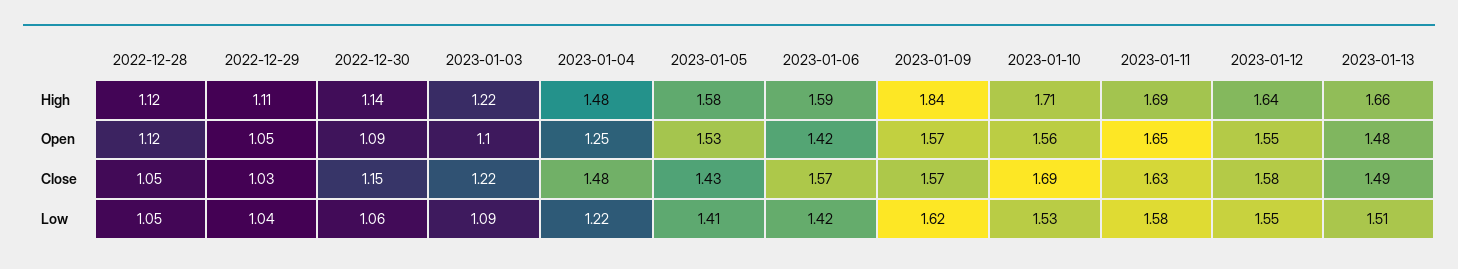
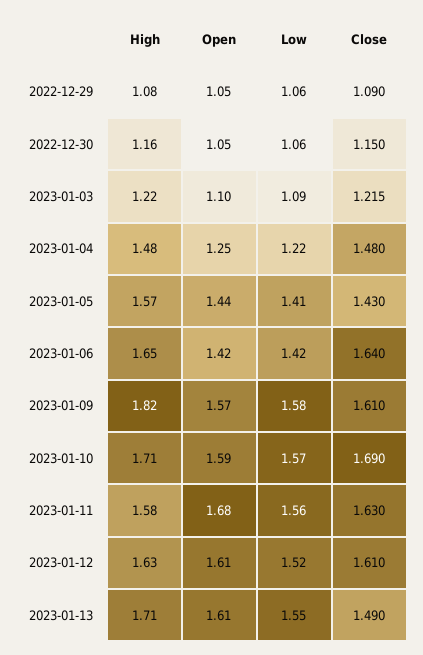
  {
-   "2022-12-28": {
-     "High": 1.12,
-     "Open": 1.12,
-     "Close": 1.05,
-     "Low": 1.05
-   },
    "2022-12-29": {
-     "High": 1.11,
+     "High": 1.08,
      "Open": 1.05,
-     "Close": 1.03,
+     "Close": 1.09,
-     "Low": 1.04
+     "Low": 1.06
    },
    "2022-12-30": {
-     "High": 1.14,
+     "High": 1.16,
-     "Open": 1.09,
+     "Open": 1.05,
      "Close": 1.15,
      "Low": 1.06
    },
    "2023-01-03": {
      "High": 1.22,
      "Open": 1.1,
      "Close": 1.215,
      "Low": 1.09
    },
    "2023-01-04": {
      "High": 1.48,
      "Open": 1.25,
      "Close": 1.48,
      "Low": 1.22
    },
    "2023-01-05": {
-     "High": 1.58,
+     "High": 1.57,
-     "Open": 1.53,
+     "Open": 1.44,
      "Close": 1.43,
      "Low": 1.41
    },
    "2023-01-06": {
-     "High": 1.59,
+     "High": 1.65,
      "Open": 1.42,
-     "Close": 1.57,
+     "Close": 1.64,
      "Low": 1.42
    },
    "2023-01-09": {
-     "High": 1.84,
+     "High": 1.82,
      "Open": 1.57,
-     "Close": 1.57,
+     "Close": 1.61,
-     "Low": 1.62
+     "Low": 1.58
    },
    "2023-01-10": {
      "High": 1.71,
-     "Open": 1.56,
+     "Open": 1.59,
      "Close": 1.69,
-     "Low": 1.53
+     "Low": 1.57
    },
    "2023-01-11": {
-     "High": 1.69,
+     "High": 1.58,
-     "Open": 1.65,
+     "Open": 1.68,
      "Close": 1.63,
-     "Low": 1.58
+     "Low": 1.56
    },
    "2023-01-12": {
-     "High": 1.64,
+     "High": 1.63,
-     "Open": 1.55,
+     "Open": 1.61,
-     "Close": 1.58,
+     "Close": 1.61,
-     "Low": 1.55
+     "Low": 1.52
    },
    "2023-01-13": {
-     "High": 1.66,
+     "High": 1.71,
-     "Open": 1.48,
+     "Open": 1.61,
      "Close": 1.49,
-     "Low": 1.51
+     "Low": 1.55
    }
  }

